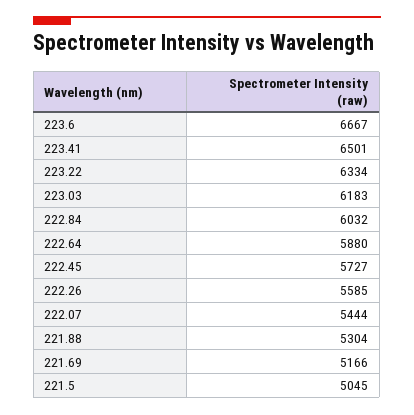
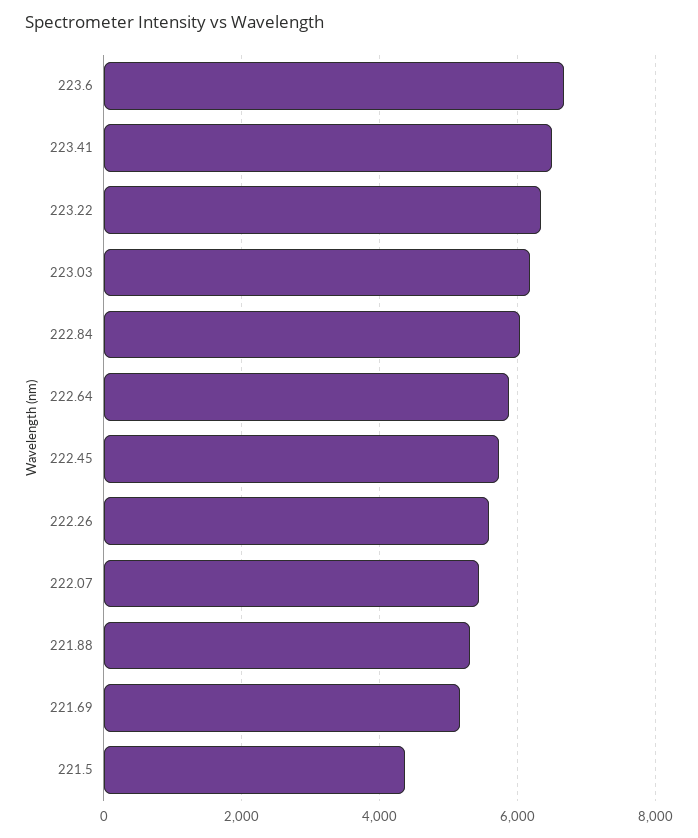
  {
    "223.6": 6667,
    "223.41": 6501,
    "223.22": 6334,
    "223.03": 6183,
    "222.84": 6032,
    "222.64": 5880,
    "222.45": 5727,
    "222.26": 5585,
    "222.07": 5444,
    "221.88": 5304,
    "221.69": 5166,
-   "221.5": 5045
+   "221.5": 4400
  }

